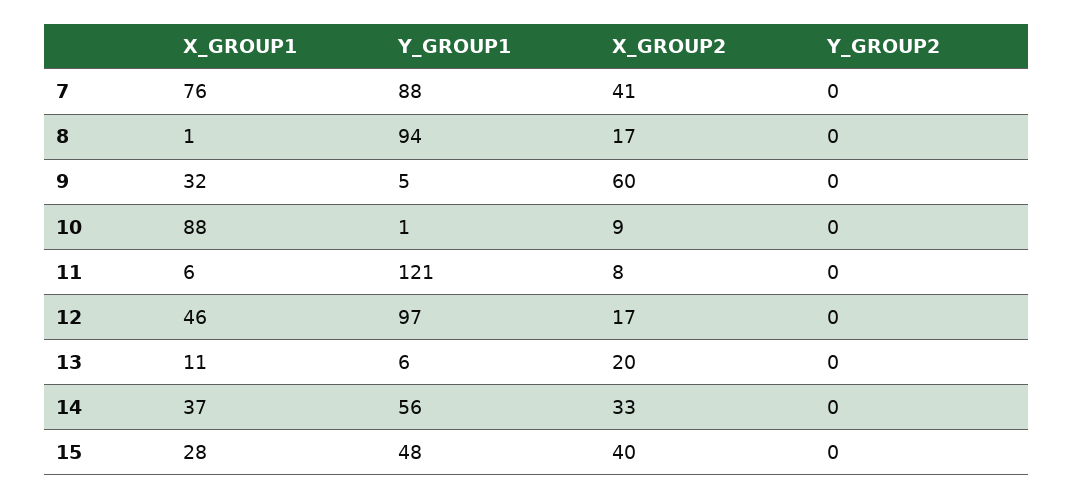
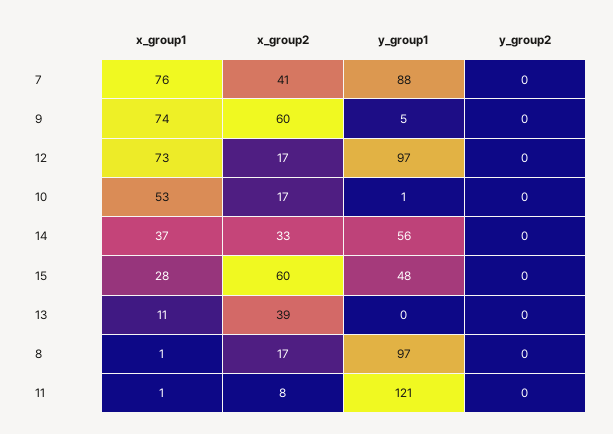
  {
    "X_GROUP1": {
      "7": 76,
      "8": 1,
-     "9": 32,
+     "9": 74,
-     "10": 88,
+     "10": 53,
-     "11": 6,
+     "11": 1,
-     "12": 46,
+     "12": 73,
      "13": 11,
      "14": 37,
      "15": 28
    },
    "Y_GROUP1": {
      "7": 88,
-     "8": 94,
+     "8": 97,
      "9": 5,
      "10": 1,
      "11": 121,
      "12": 97,
-     "13": 6,
+     "13": 0,
      "14": 56,
      "15": 48
    },
    "X_GROUP2": {
      "7": 41,
      "8": 17,
      "9": 60,
-     "10": 9,
+     "10": 17,
      "11": 8,
      "12": 17,
-     "13": 20,
+     "13": 39,
      "14": 33,
-     "15": 40
+     "15": 60
    },
    "Y_GROUP2": {
      "7": 0,
      "8": 0,
      "9": 0,
      "10": 0,
      "11": 0,
      "12": 0,
      "13": 0,
      "14": 0,
      "15": 0
    }
  }

